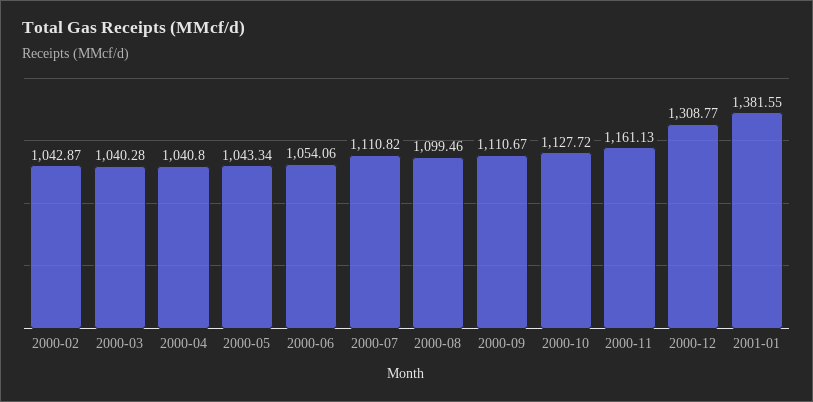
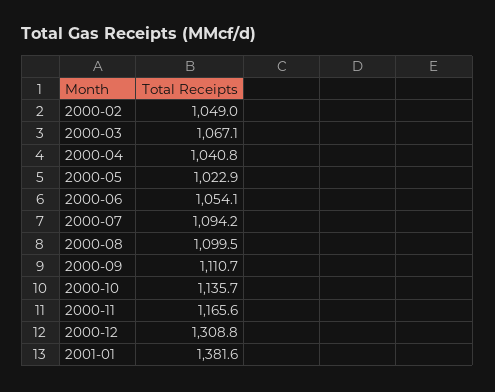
  {
-   "2000-02": 1042.87,
+   "2000-02": 1049,
-   "2000-03": 1040.28,
+   "2000-03": 1067.1,
    "2000-04": 1040.8,
-   "2000-05": 1043.34,
+   "2000-05": 1022.9,
    "2000-06": 1054.06,
-   "2000-07": 1110.82,
+   "2000-07": 1094.2,
    "2000-08": 1099.46,
    "2000-09": 1110.67,
-   "2000-10": 1127.72,
+   "2000-10": 1135.7,
-   "2000-11": 1161.13,
+   "2000-11": 1165.6,
    "2000-12": 1308.77,
    "2001-01": 1381.55
  }

